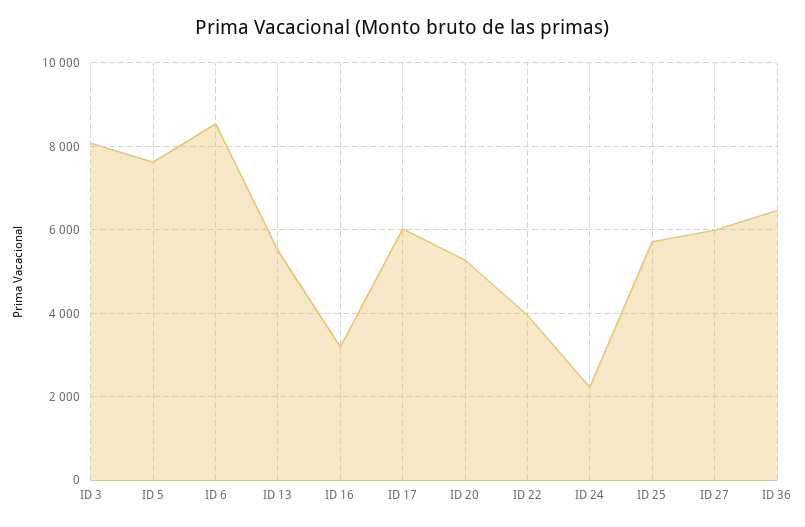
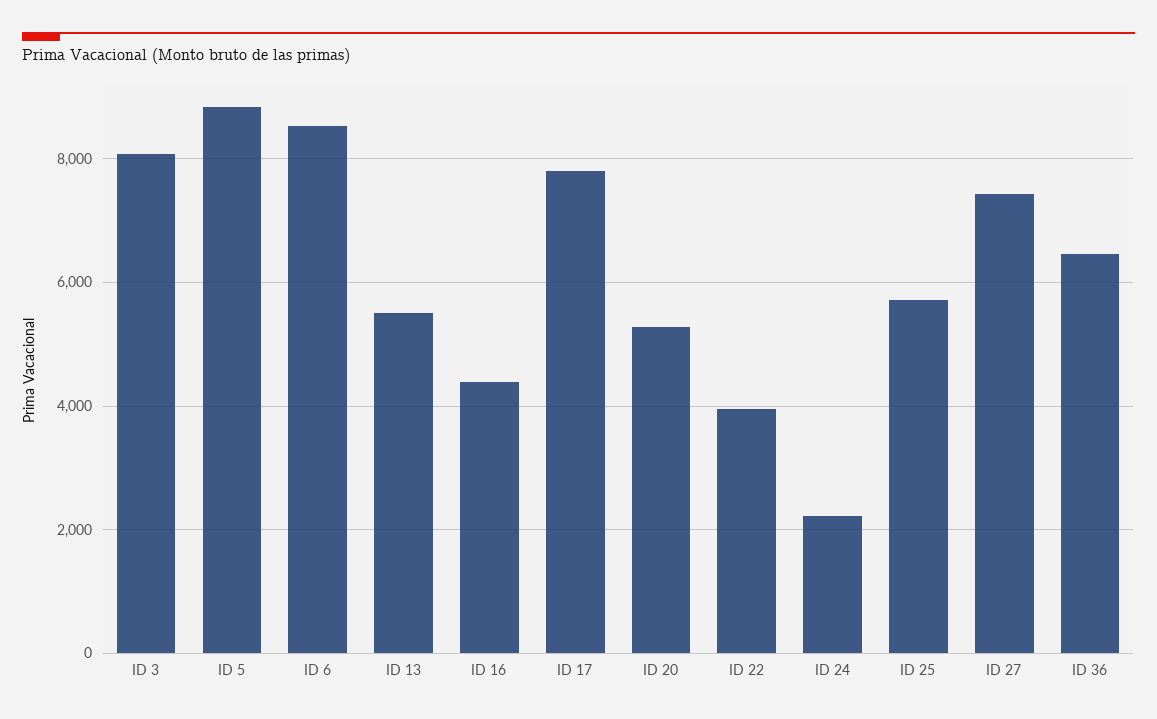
  {
    "ID 3": 8000,
-   "ID 5": 7600,
+   "ID 5": 8800,
    "ID 6": 8600,
    "ID 13": 5400,
-   "ID 16": 3200,
+   "ID 16": 4400,
-   "ID 17": 6000,
+   "ID 17": 7800,
    "ID 20": 5200,
    "ID 22": 4000,
    "ID 24": 2200,
    "ID 25": 5800,
-   "ID 27": 6000,
+   "ID 27": 7400,
    "ID 36": 6400
  }

